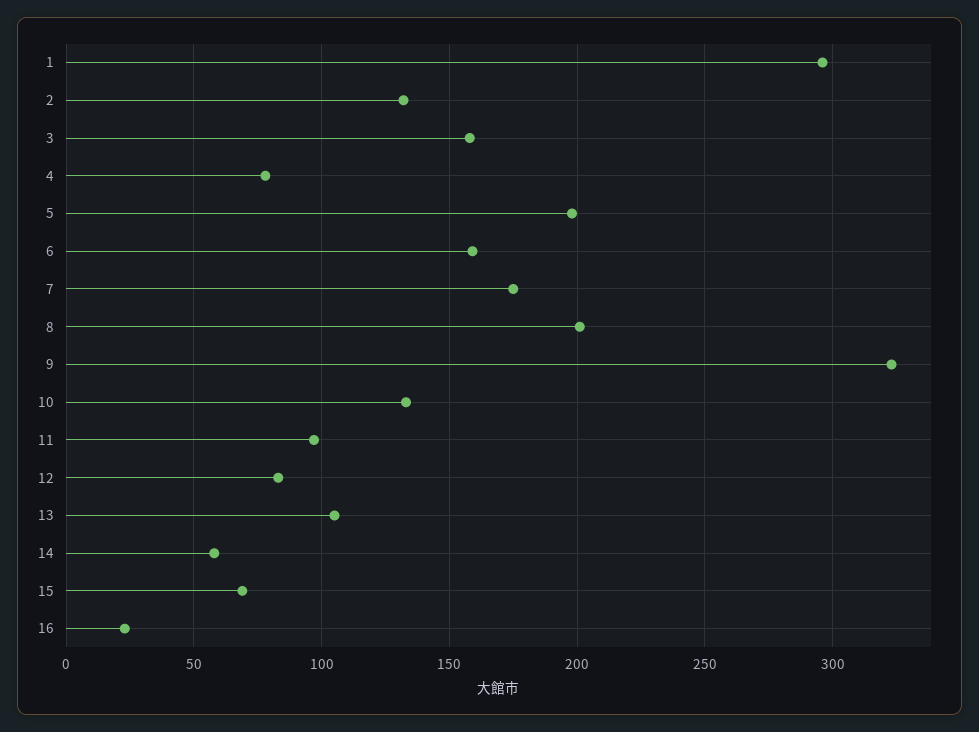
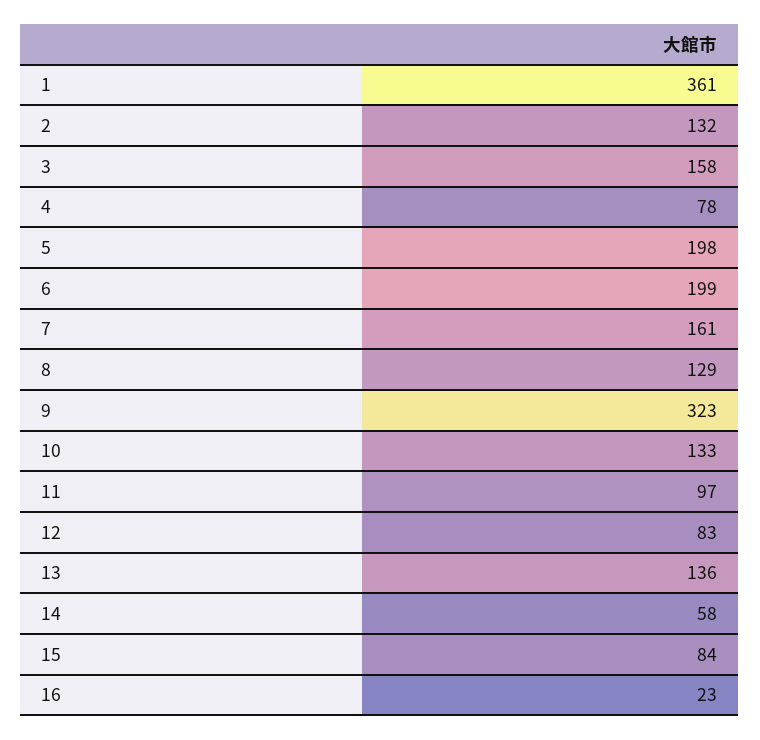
  {
-   "1": 295,
+   "1": 361,
    "2": 132,
    "3": 158,
    "4": 78,
    "5": 198,
-   "6": 160,
+   "6": 199,
-   "7": 175,
+   "7": 161,
-   "8": 200,
+   "8": 129,
    "9": 323,
    "10": 133,
    "11": 97,
    "12": 83,
-   "13": 105,
+   "13": 136,
    "14": 58,
-   "15": 70,
+   "15": 84,
    "16": 23
  }

